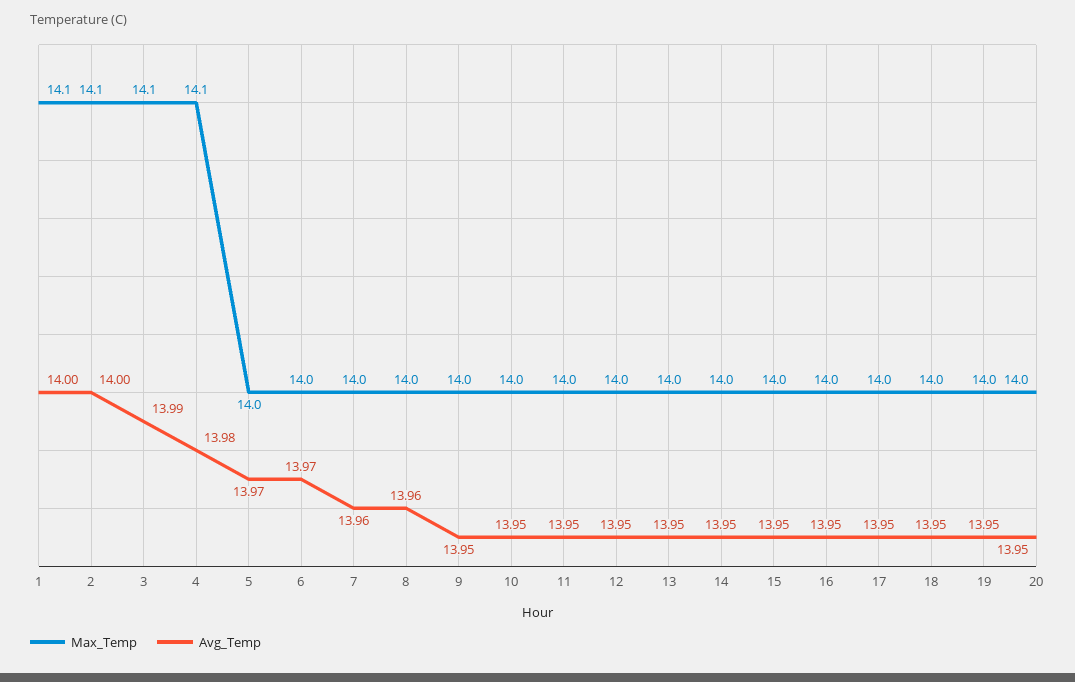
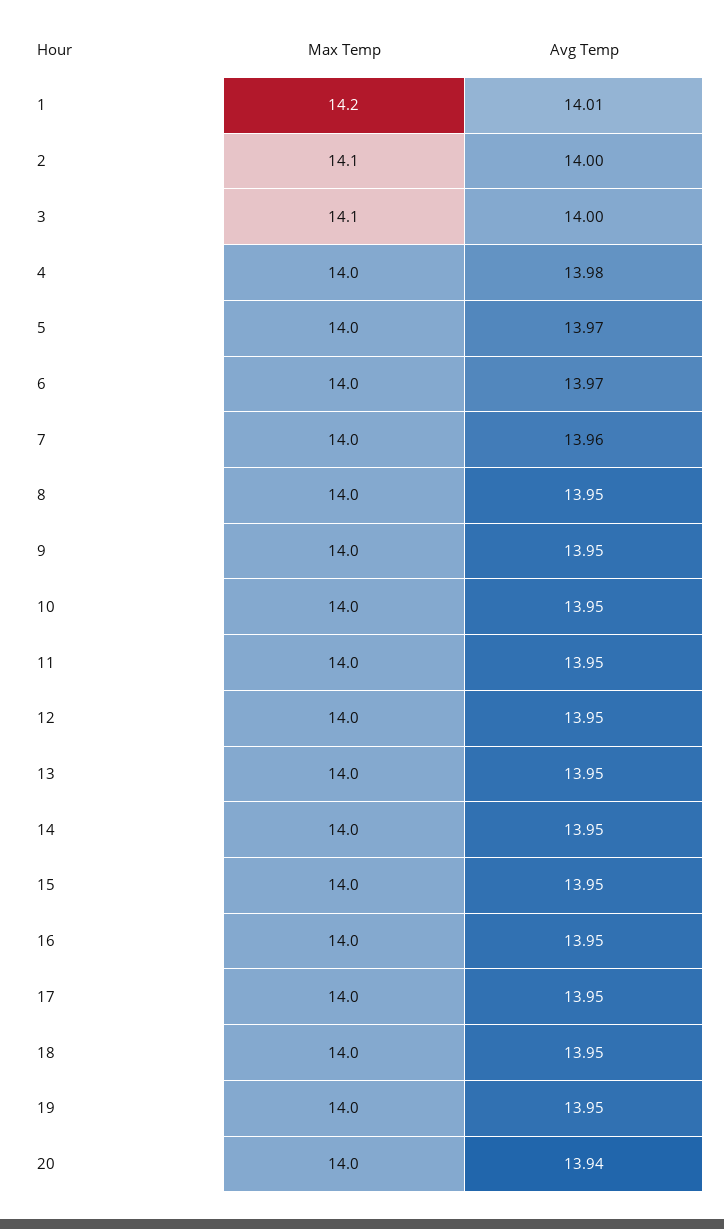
  {
    "Max_Temp": {
-     "1": 14.1,
+     "1": 14.2,
      "2": 14.1,
      "3": 14.1,
-     "4": 14.1,
+     "4": 14,
      "5": 14,
      "6": 14,
      "7": 14,
      "8": 14,
      "9": 14,
      "10": 14,
      "11": 14,
      "12": 14,
      "13": 14,
      "14": 14,
      "15": 14,
      "16": 14,
      "17": 14,
      "18": 14,
      "19": 14,
      "20": 14
    },
    "Avg_Temp": {
-     "1": 14,
+     "1": 14.01,
      "2": 14,
-     "3": 13.99,
+     "3": 14,
      "4": 13.98,
      "5": 13.97,
      "6": 13.97,
      "7": 13.96,
-     "8": 13.96,
+     "8": 13.95,
      "9": 13.95,
      "10": 13.95,
      "11": 13.95,
      "12": 13.95,
      "13": 13.95,
      "14": 13.95,
      "15": 13.95,
      "16": 13.95,
      "17": 13.95,
      "18": 13.95,
      "19": 13.95,
-     "20": 13.95
+     "20": 13.94
    }
  }

